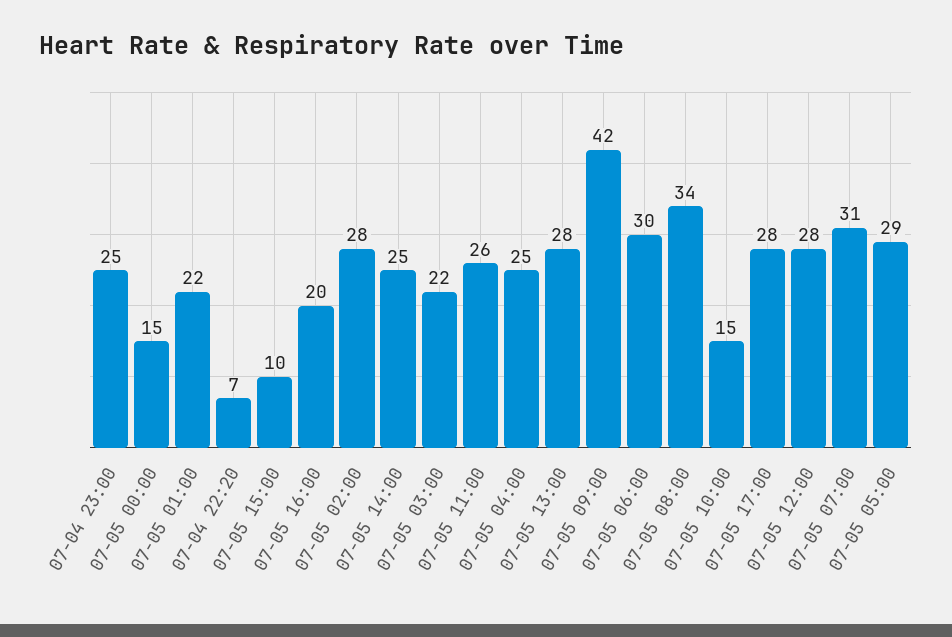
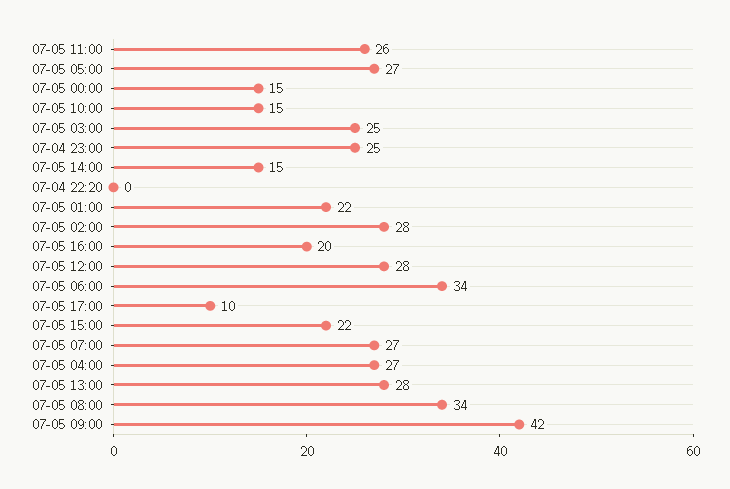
  {
    "07-04 23:00": 25,
    "07-05 00:00": 15,
    "07-05 01:00": 22,
-   "07-04 22:20": 7,
+   "07-04 22:20": 0,
-   "07-05 15:00": 10,
+   "07-05 15:00": 22,
    "07-05 16:00": 20,
    "07-05 02:00": 28,
-   "07-05 14:00": 25,
+   "07-05 14:00": 15,
-   "07-05 03:00": 22,
+   "07-05 03:00": 25,
    "07-05 11:00": 26,
-   "07-05 04:00": 25,
+   "07-05 04:00": 27,
    "07-05 13:00": 28,
    "07-05 09:00": 42,
-   "07-05 06:00": 30,
+   "07-05 06:00": 34,
    "07-05 08:00": 34,
    "07-05 10:00": 15,
-   "07-05 17:00": 28,
+   "07-05 17:00": 10,
    "07-05 12:00": 28,
-   "07-05 07:00": 31,
+   "07-05 07:00": 27,
-   "07-05 05:00": 29
+   "07-05 05:00": 27
  }

